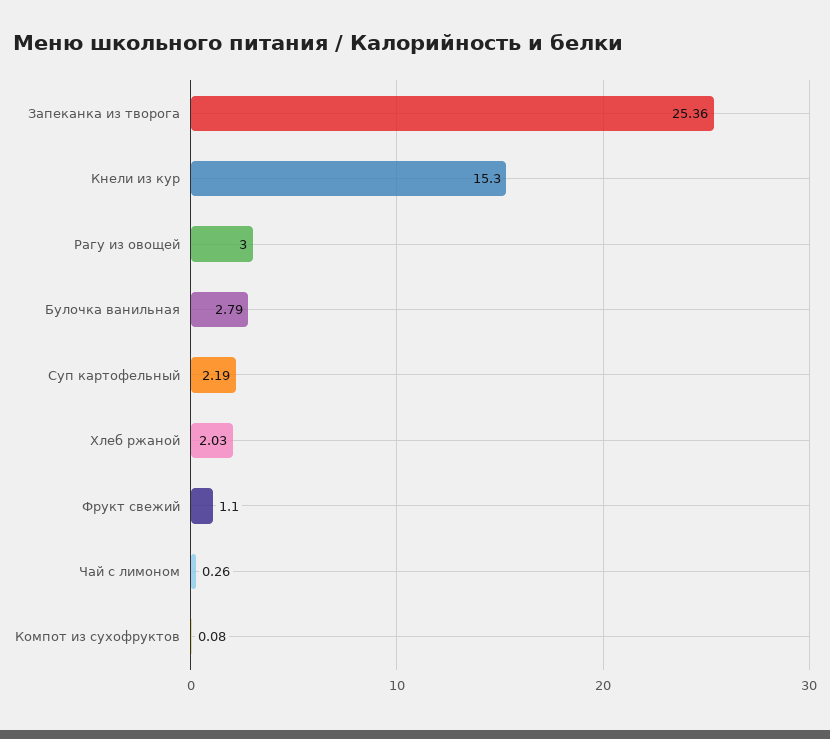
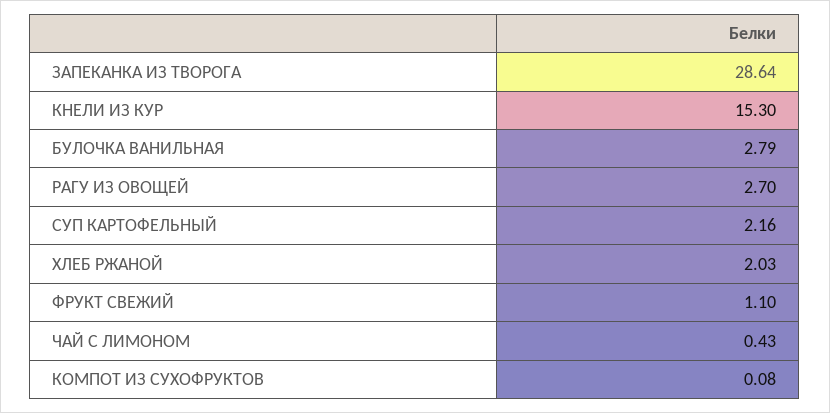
  {
-   "Запеканка из творога": 25.36,
+   "Запеканка из творога": 28.64,
    "Кнели из кур": 15.3,
-   "Рагу из овощей": 3,
+   "Рагу из овощей": 2.7,
    "Булочка ванильная": 2.79,
-   "Суп картофельный": 2.19,
+   "Суп картофельный": 2.16,
    "Хлеб ржаной": 2.03,
    "Фрукт свежий": 1.1,
-   "Чай с лимоном": 0.26,
+   "Чай с лимоном": 0.43,
    "Компот из сухофруктов": 0.08
  }

